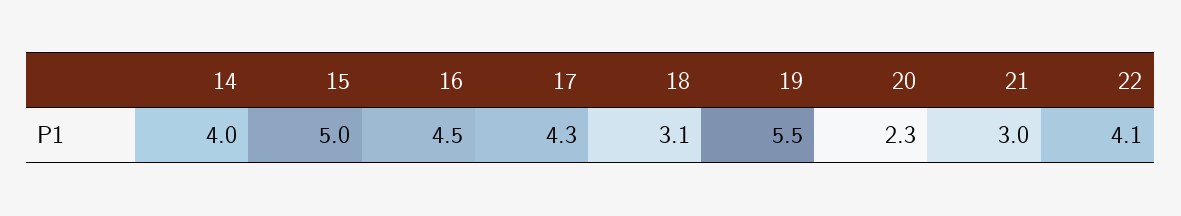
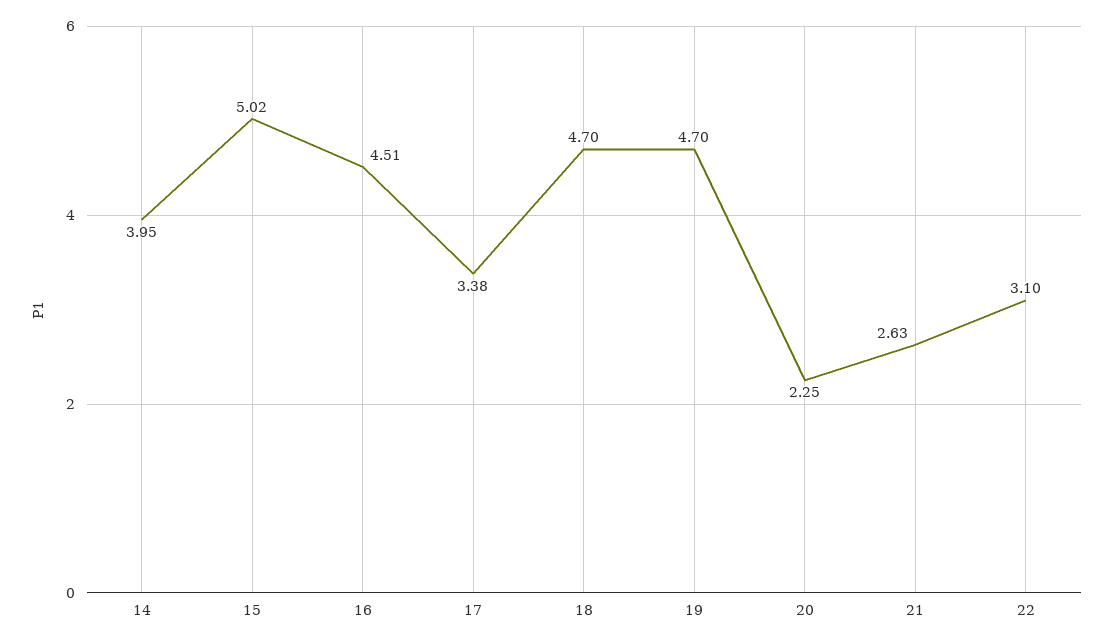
  {
    "14": 3.95,
    "15": 5.02,
    "16": 4.51,
-   "17": 4.3,
+   "17": 3.38,
-   "18": 3.1,
+   "18": 4.7,
-   "19": 5.5,
+   "19": 4.7,
    "20": 2.25,
-   "21": 3,
+   "21": 2.63,
-   "22": 4.1
+   "22": 3.1
  }

